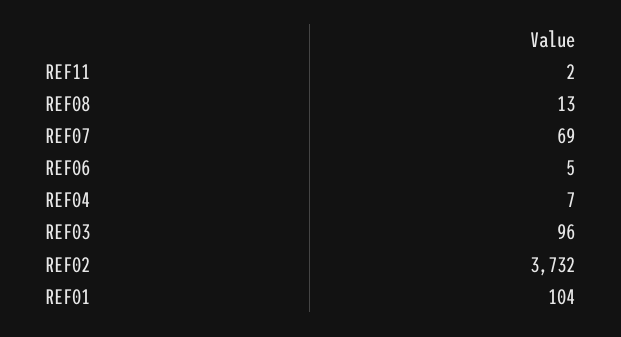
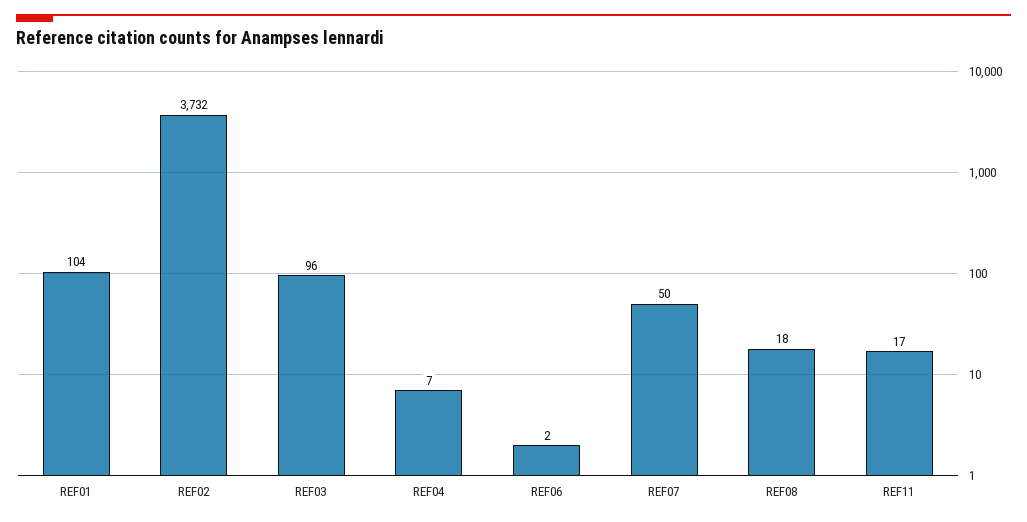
  {
-   "REF11": 2,
+   "REF11": 17,
-   "REF08": 13,
+   "REF08": 18,
-   "REF07": 69,
+   "REF07": 50,
-   "REF06": 5,
+   "REF06": 2,
    "REF04": 7,
    "REF03": 96,
    "REF02": 3732,
    "REF01": 104
  }

